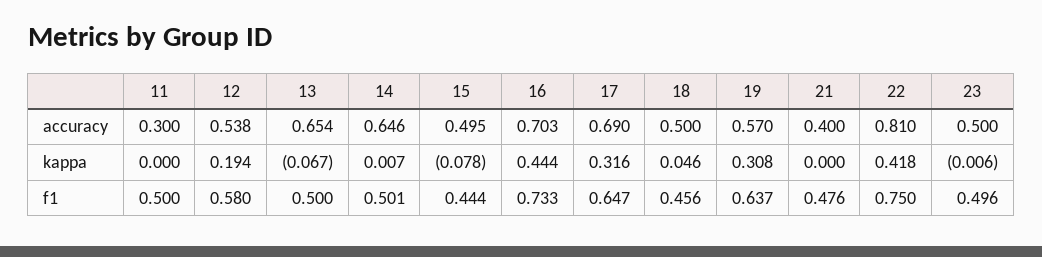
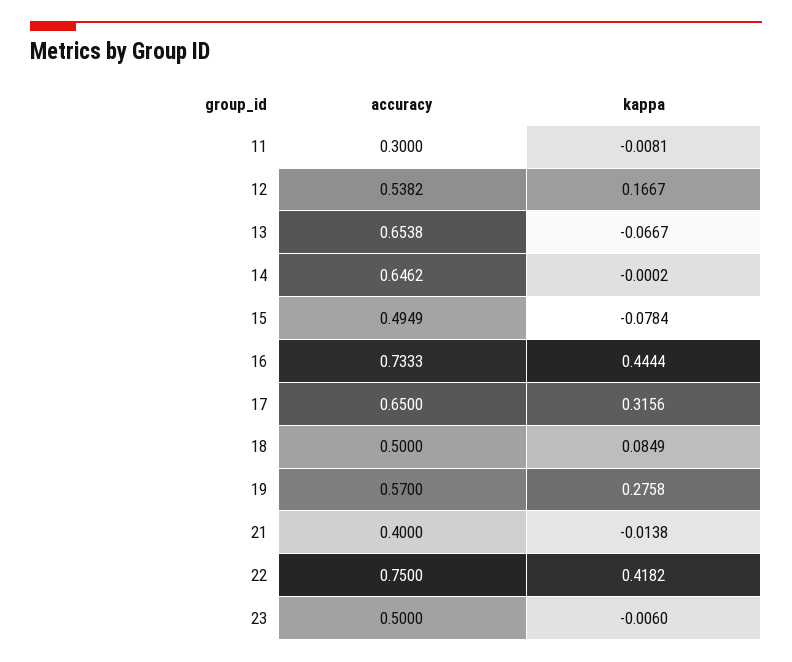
  {
    "11": {
      "accuracy": 0.3,
-     "kappa": 0,
+     "kappa": -0.0081
-     "f1": 0.5
    },
    "12": {
      "accuracy": 0.5382,
-     "kappa": 0.194,
+     "kappa": 0.1667
-     "f1": 0.58
    },
    "13": {
      "accuracy": 0.6538,
-     "kappa": -0.0667,
+     "kappa": -0.0667
-     "f1": 0.5
    },
    "14": {
      "accuracy": 0.6462,
-     "kappa": 0.007,
+     "kappa": -0.0002
-     "f1": 0.501
    },
    "15": {
      "accuracy": 0.4949,
-     "kappa": -0.0784,
+     "kappa": -0.0784
-     "f1": 0.444
    },
    "16": {
-     "accuracy": 0.703,
+     "accuracy": 0.7333,
-     "kappa": 0.4444,
+     "kappa": 0.4444
-     "f1": 0.733
    },
    "17": {
-     "accuracy": 0.69,
+     "accuracy": 0.65,
-     "kappa": 0.3156,
+     "kappa": 0.3156
-     "f1": 0.647
    },
    "18": {
      "accuracy": 0.5,
-     "kappa": 0.046,
+     "kappa": 0.0849
-     "f1": 0.456
    },
    "19": {
      "accuracy": 0.57,
-     "kappa": 0.308,
+     "kappa": 0.2758
-     "f1": 0.637
    },
    "21": {
      "accuracy": 0.4,
-     "kappa": 0,
+     "kappa": -0.0138
-     "f1": 0.476
    },
    "22": {
-     "accuracy": 0.81,
+     "accuracy": 0.75,
-     "kappa": 0.4182,
+     "kappa": 0.4182
-     "f1": 0.75
    },
    "23": {
      "accuracy": 0.5,
-     "kappa": -0.006,
+     "kappa": -0.006
-     "f1": 0.496
    }
  }

